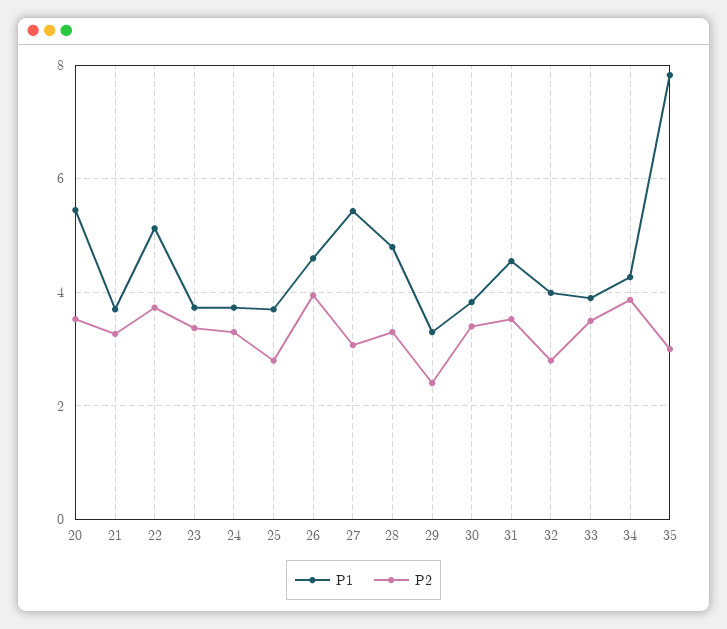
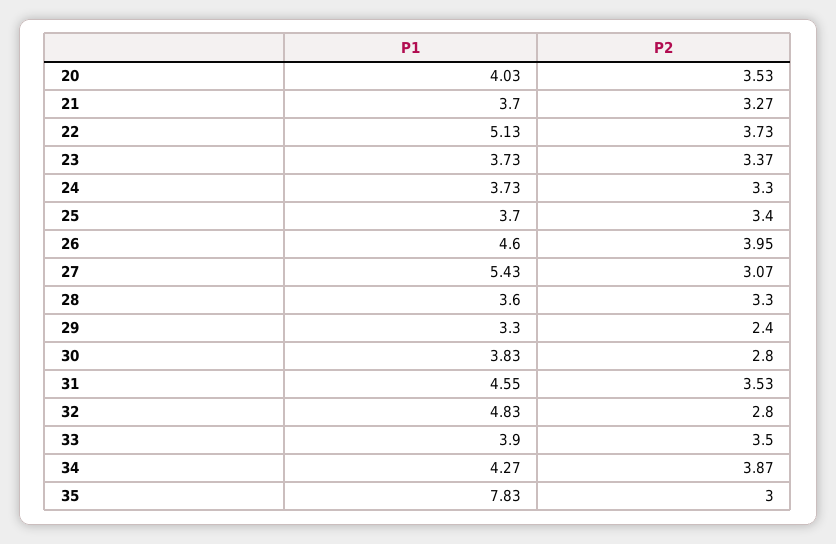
  {
    "P1": {
-     "20": 5.4,
+     "20": 4.03,
      "21": 3.7,
      "22": 5.13,
      "23": 3.73,
      "24": 3.73,
      "25": 3.7,
      "26": 4.6,
      "27": 5.43,
-     "28": 4.8,
+     "28": 3.6,
      "29": 3.3,
      "30": 3.83,
      "31": 4.55,
-     "32": 4,
+     "32": 4.83,
      "33": 3.9,
      "34": 4.27,
      "35": 7.83
    },
    "P2": {
      "20": 3.53,
      "21": 3.27,
      "22": 3.73,
      "23": 3.37,
      "24": 3.3,
-     "25": 2.8,
+     "25": 3.4,
      "26": 3.95,
      "27": 3.07,
      "28": 3.3,
      "29": 2.4,
-     "30": 3.4,
+     "30": 2.8,
      "31": 3.53,
      "32": 2.8,
      "33": 3.5,
      "34": 3.87,
      "35": 3
    }
  }

